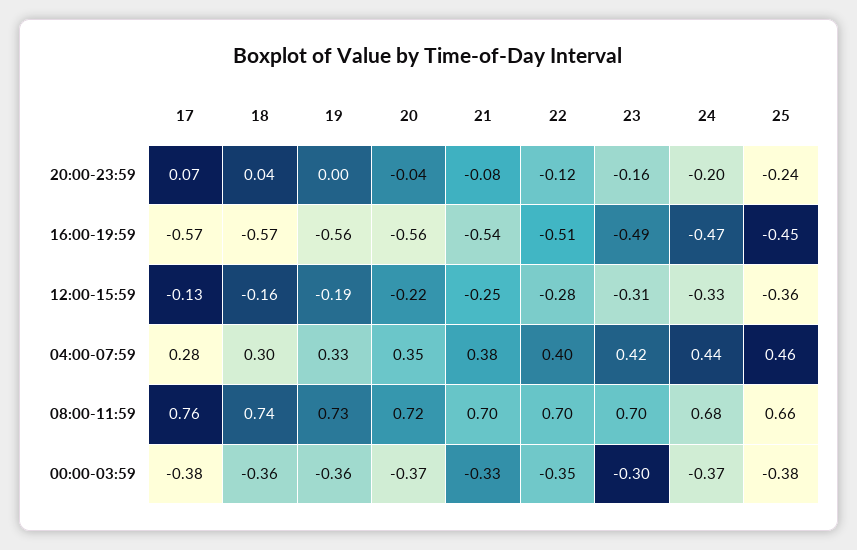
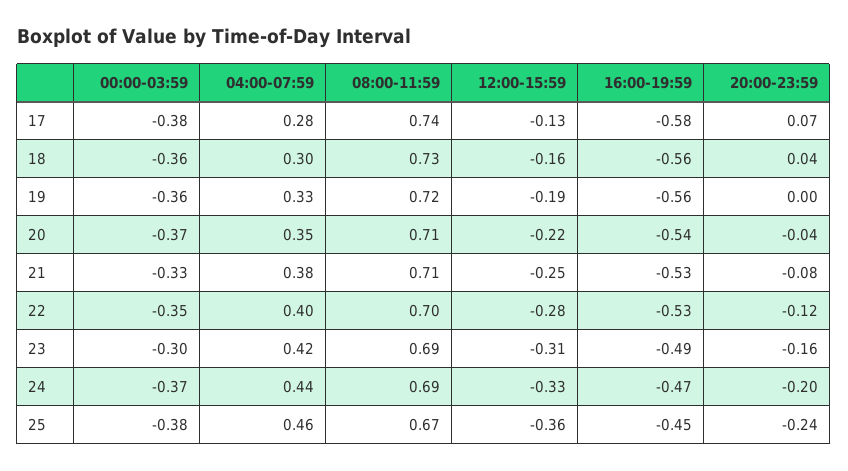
  {
    "17": {
      "20:00-23:59": 0.07,
-     "16:00-19:59": -0.57,
+     "16:00-19:59": -0.58,
      "12:00-15:59": -0.13,
      "04:00-07:59": 0.28,
-     "08:00-11:59": 0.76,
+     "08:00-11:59": 0.74,
      "00:00-03:59": -0.38
    },
    "18": {
      "20:00-23:59": 0.04,
-     "16:00-19:59": -0.57,
+     "16:00-19:59": -0.56,
      "12:00-15:59": -0.16,
      "04:00-07:59": 0.3,
-     "08:00-11:59": 0.74,
+     "08:00-11:59": 0.73,
      "00:00-03:59": -0.36
    },
    "19": {
      "20:00-23:59": 0,
      "16:00-19:59": -0.56,
      "12:00-15:59": -0.19,
      "04:00-07:59": 0.33,
-     "08:00-11:59": 0.73,
+     "08:00-11:59": 0.72,
      "00:00-03:59": -0.36
    },
    "20": {
      "20:00-23:59": -0.04,
-     "16:00-19:59": -0.56,
+     "16:00-19:59": -0.54,
      "12:00-15:59": -0.22,
      "04:00-07:59": 0.35,
-     "08:00-11:59": 0.72,
+     "08:00-11:59": 0.71,
      "00:00-03:59": -0.37
    },
    "21": {
      "20:00-23:59": -0.08,
-     "16:00-19:59": -0.54,
+     "16:00-19:59": -0.53,
      "12:00-15:59": -0.25,
      "04:00-07:59": 0.38,
-     "08:00-11:59": 0.7,
+     "08:00-11:59": 0.71,
      "00:00-03:59": -0.33
    },
    "22": {
      "20:00-23:59": -0.12,
-     "16:00-19:59": -0.51,
+     "16:00-19:59": -0.53,
      "12:00-15:59": -0.28,
      "04:00-07:59": 0.4,
      "08:00-11:59": 0.7,
      "00:00-03:59": -0.35
    },
    "23": {
      "20:00-23:59": -0.16,
      "16:00-19:59": -0.49,
      "12:00-15:59": -0.31,
      "04:00-07:59": 0.42,
-     "08:00-11:59": 0.7,
+     "08:00-11:59": 0.69,
      "00:00-03:59": -0.3
    },
    "24": {
      "20:00-23:59": -0.2,
      "16:00-19:59": -0.47,
      "12:00-15:59": -0.33,
      "04:00-07:59": 0.44,
-     "08:00-11:59": 0.68,
+     "08:00-11:59": 0.69,
      "00:00-03:59": -0.37
    },
    "25": {
      "20:00-23:59": -0.24,
      "16:00-19:59": -0.45,
      "12:00-15:59": -0.36,
      "04:00-07:59": 0.46,
-     "08:00-11:59": 0.66,
+     "08:00-11:59": 0.67,
      "00:00-03:59": -0.38
    }
  }

